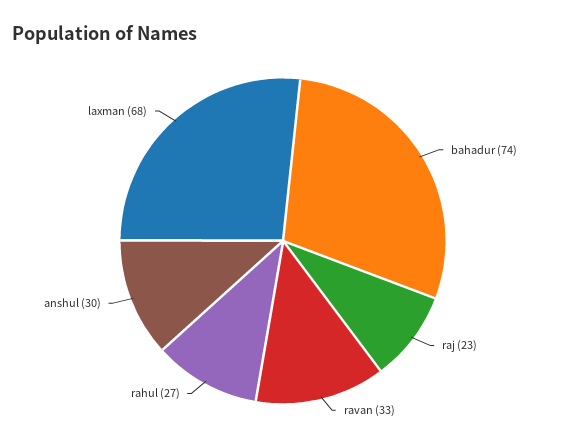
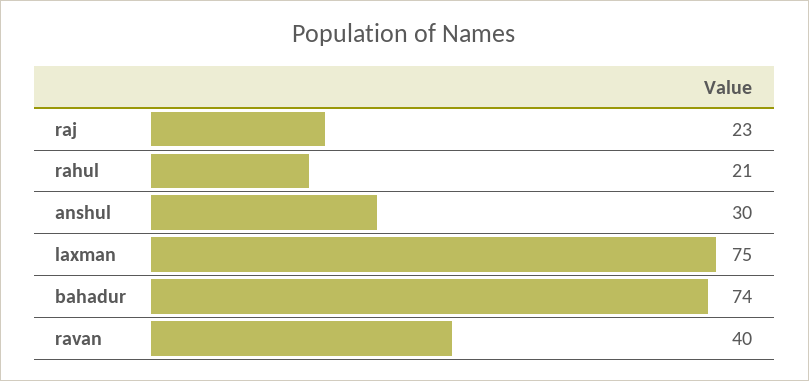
  {
    "bahadur": 74,
    "raj": 23,
-   "ravan": 33,
+   "ravan": 40,
-   "rahul": 27,
+   "rahul": 21,
    "anshul": 30,
-   "laxman": 68
+   "laxman": 75
  }

